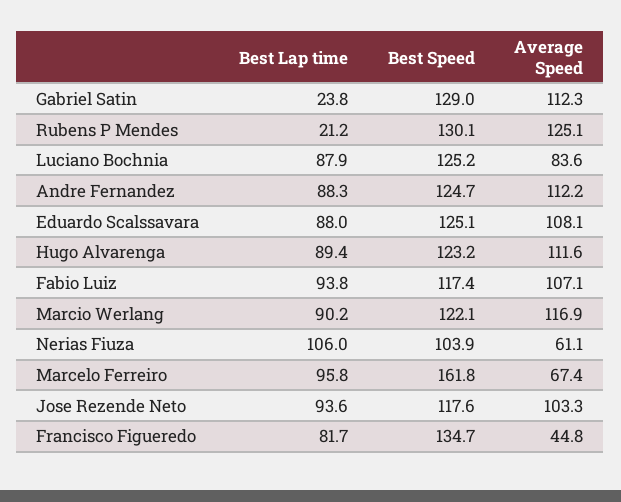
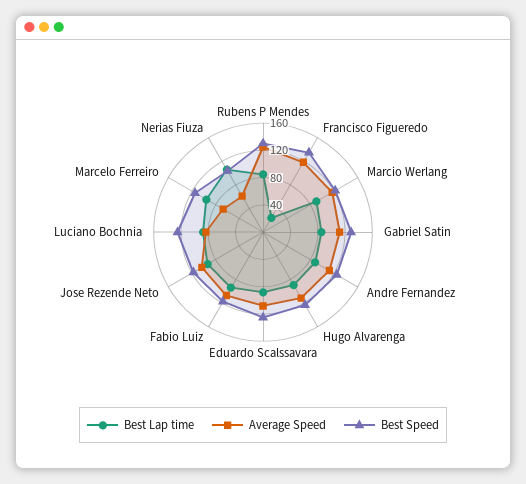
  {
    "Best Lap time": {
-     "Gabriel Satin": 23.8,
+     "Gabriel Satin": 80,
-     "Rubens P Mendes": 21.2,
+     "Rubens P Mendes": 80,
      "Luciano Bochnia": 87.9,
      "Andre Fernandez": 88.3,
      "Eduardo Scalssavara": 88,
      "Hugo Alvarenga": 89.4,
      "Fabio Luiz": 93.8,
      "Marcio Werlang": 90.2,
      "Nerias Fiuza": 106,
      "Marcelo Ferreiro": 95.8,
      "Jose Rezende Neto": 93.6,
-     "Francisco Figueredo": 81.7
+     "Francisco Figueredo": 20
    },
    "Best Speed": {
      "Gabriel Satin": 129,
      "Rubens P Mendes": 130.1,
      "Luciano Bochnia": 125.2,
      "Andre Fernandez": 124.7,
      "Eduardo Scalssavara": 125.1,
      "Hugo Alvarenga": 123.2,
      "Fabio Luiz": 117.4,
      "Marcio Werlang": 122.1,
      "Nerias Fiuza": 103.9,
-     "Marcelo Ferreiro": 161.8,
+     "Marcelo Ferreiro": 120,
      "Jose Rezende Neto": 117.6,
      "Francisco Figueredo": 134.7
    },
    "Average Speed": {
      "Gabriel Satin": 112.3,
      "Rubens P Mendes": 125.1,
      "Luciano Bochnia": 83.6,
      "Andre Fernandez": 112.2,
      "Eduardo Scalssavara": 108.1,
      "Hugo Alvarenga": 111.6,
      "Fabio Luiz": 107.1,
      "Marcio Werlang": 116.9,
      "Nerias Fiuza": 61.1,
      "Marcelo Ferreiro": 67.4,
      "Jose Rezende Neto": 103.3,
-     "Francisco Figueredo": 44.8
+     "Francisco Figueredo": 120
    }
  }

